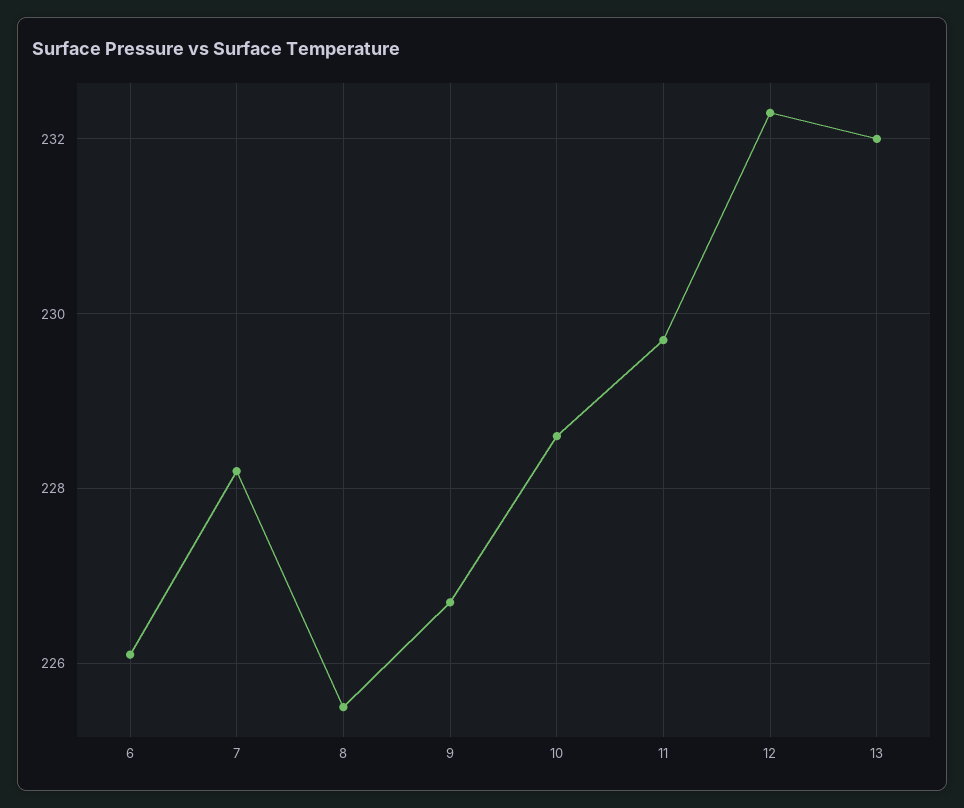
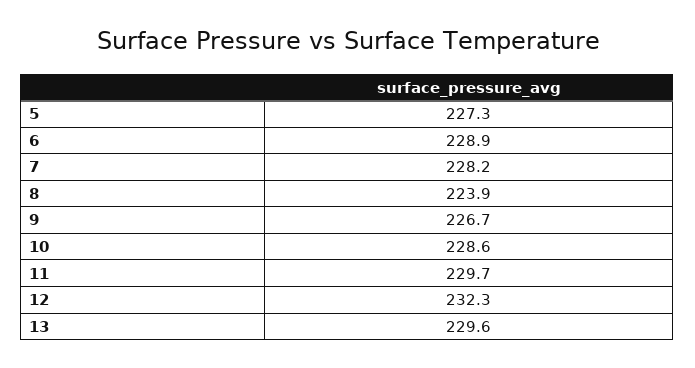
  {
-   "6": 226,
+   "6": 228.9,
    "7": 228.2,
-   "8": 225.5,
+   "8": 223.9,
    "9": 226.7,
    "10": 228.6,
    "11": 229.7,
    "12": 232.3,
-   "13": 232
+   "13": 229.6,
+   "5": 227.3
  }

